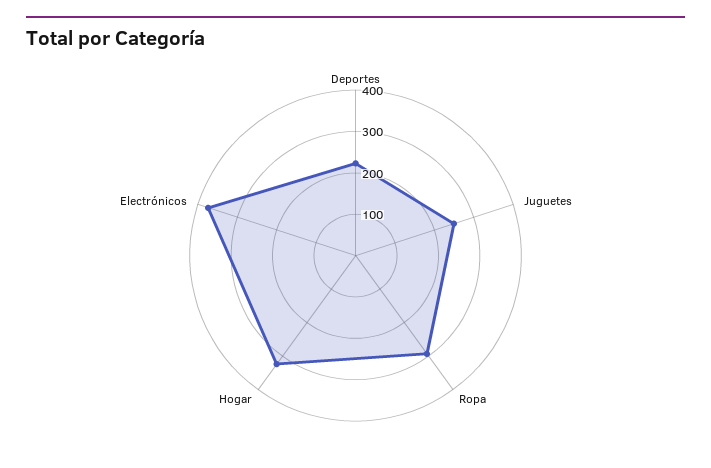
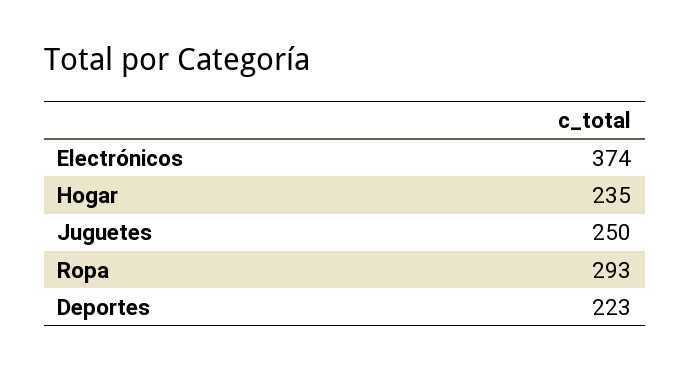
  {
    "Deportes": 223,
    "Juguetes": 250,
    "Ropa": 293,
-   "Hogar": 320,
+   "Hogar": 235,
    "Electrónicos": 374
  }

